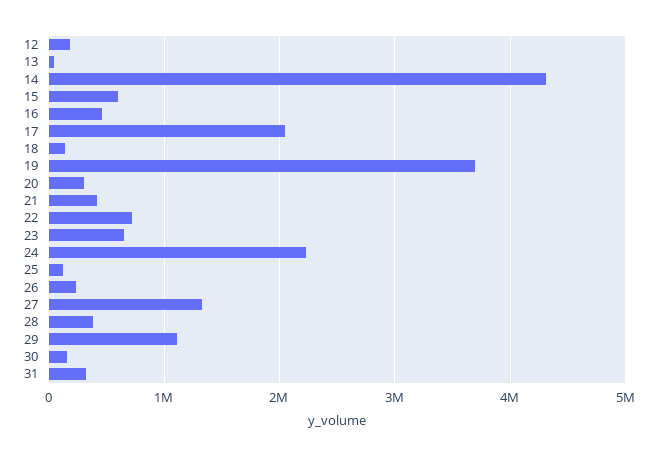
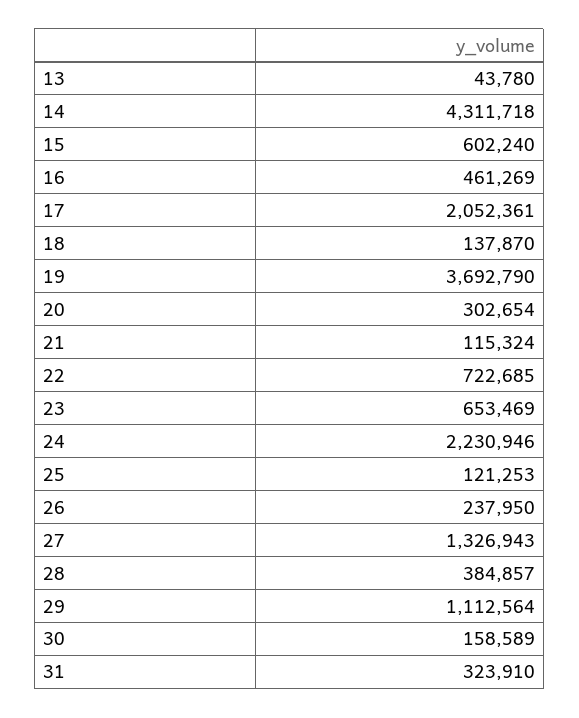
  {
-   "12": 200000,
    "13": 43780,
    "14": 4311718,
    "15": 602240,
    "16": 461269,
    "17": 2052361,
    "18": 137870,
    "19": 3692790,
    "20": 302654,
-   "21": 400000,
+   "21": 115324,
    "22": 722685,
    "23": 653469,
    "24": 2230946,
    "25": 121253,
    "26": 237950,
    "27": 1326943,
    "28": 384857,
    "29": 1112564,
    "30": 158589,
    "31": 323910
  }

